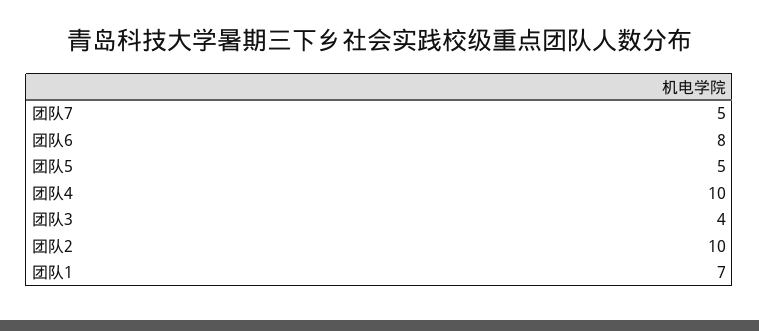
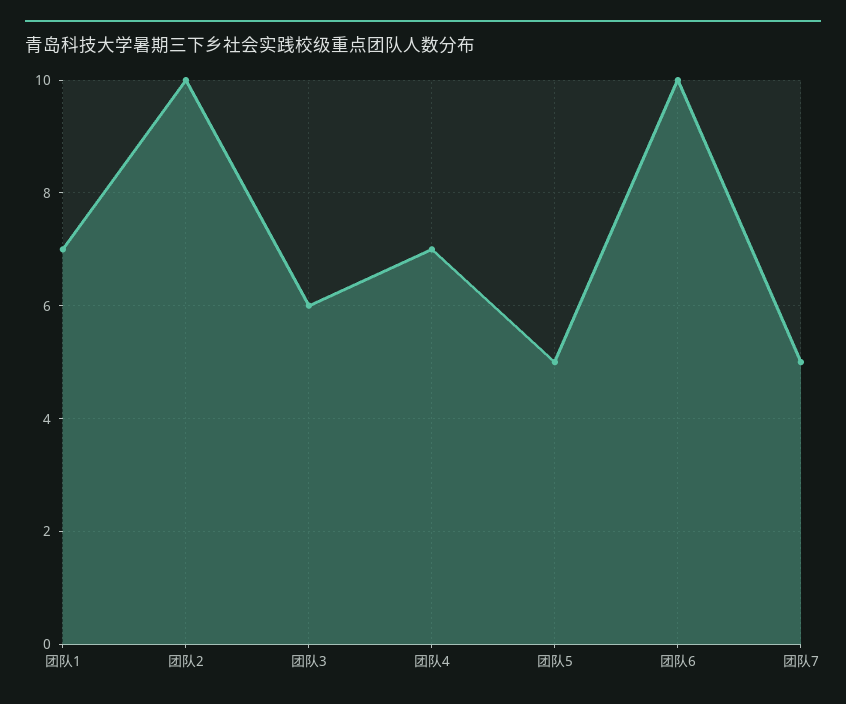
  {
    "团队7": 5,
-   "团队6": 8,
+   "团队6": 10,
    "团队5": 5,
-   "团队4": 10,
+   "团队4": 7,
-   "团队3": 4,
+   "团队3": 6,
    "团队2": 10,
    "团队1": 7
  }

